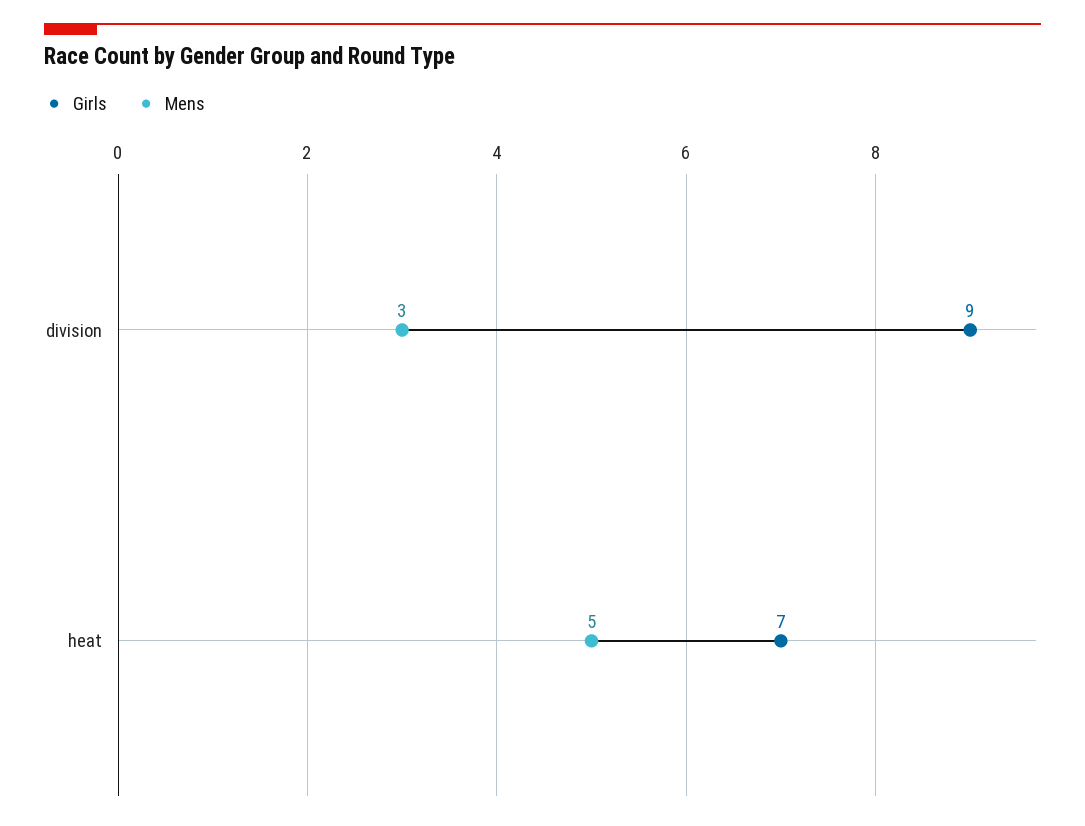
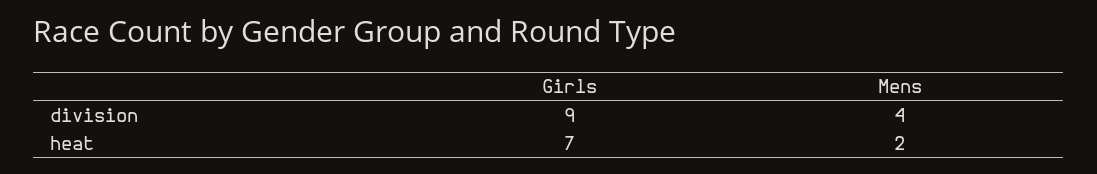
  {
    "Girls": {
      "division": 9,
      "heat": 7
    },
    "Mens": {
-     "division": 3,
+     "division": 4,
-     "heat": 5
+     "heat": 2
    }
  }

